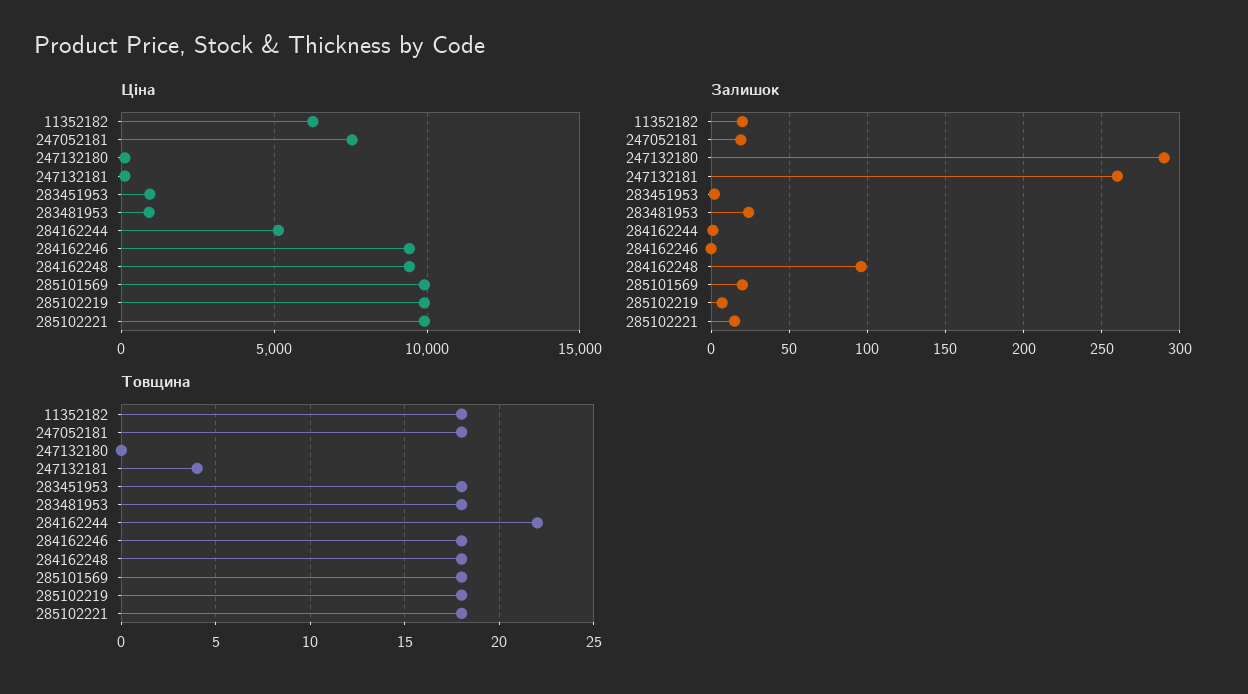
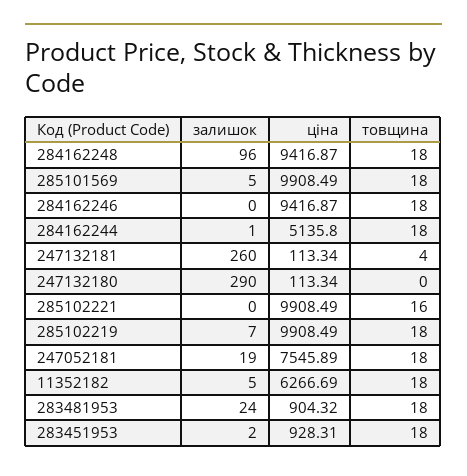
  {
    "Ціна": {
      "11352182": 6266.69,
      "247052181": 7545.89,
      "247132180": 113.34,
      "247132181": 113.34,
      "283451953": 928.31,
      "283481953": 904.32,
      "284162244": 5135.8,
      "284162246": 9416.87,
      "284162248": 9416.87,
      "285101569": 9908.49,
      "285102219": 9908.49,
      "285102221": 9908.49
    },
    "Залишок": {
-     "11352182": 20,
+     "11352182": 5,
      "247052181": 19,
      "247132180": 290,
      "247132181": 260,
      "283451953": 2,
      "283481953": 24,
      "284162244": 1,
      "284162246": 0,
      "284162248": 96,
-     "285101569": 20,
+     "285101569": 5,
      "285102219": 7,
-     "285102221": 15
+     "285102221": 0
    },
    "Товщина": {
      "11352182": 18,
      "247052181": 18,
      "247132180": 0,
      "247132181": 4,
      "283451953": 18,
      "283481953": 18,
-     "284162244": 22,
+     "284162244": 18,
      "284162246": 18,
      "284162248": 18,
      "285101569": 18,
      "285102219": 18,
-     "285102221": 18
+     "285102221": 16
    }
  }

